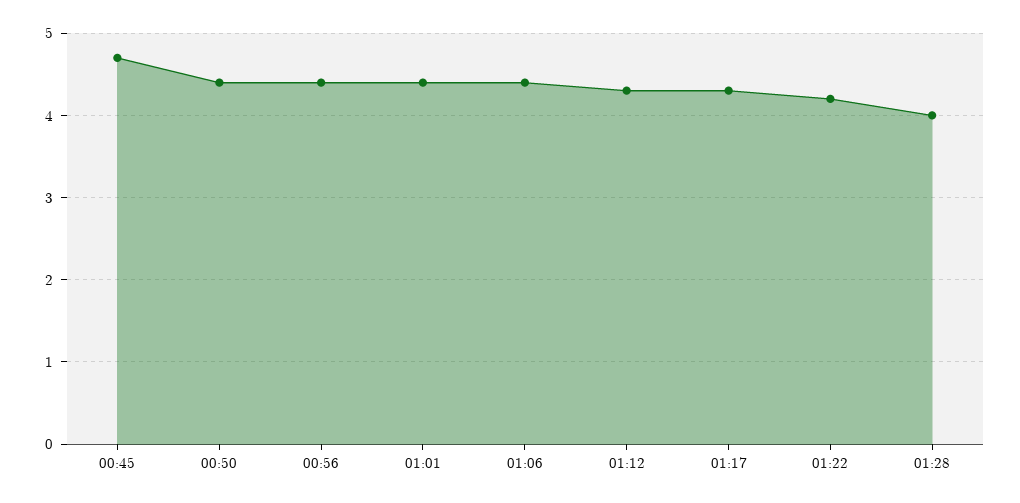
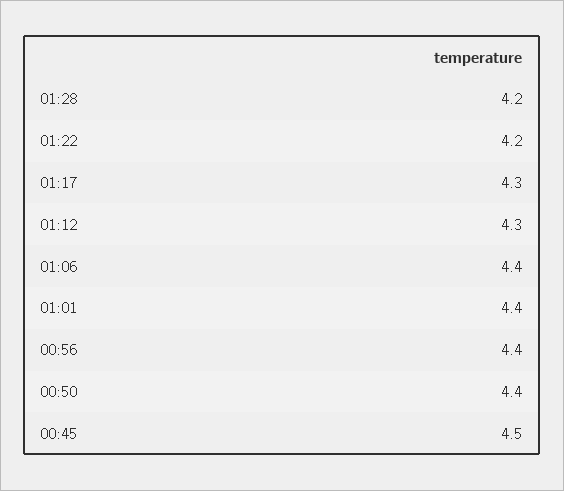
  {
-   "00:45": 4.7,
+   "00:45": 4.5,
    "00:50": 4.4,
    "00:56": 4.4,
    "01:01": 4.4,
    "01:06": 4.4,
    "01:12": 4.3,
    "01:17": 4.3,
    "01:22": 4.2,
-   "01:28": 4
+   "01:28": 4.2
  }

